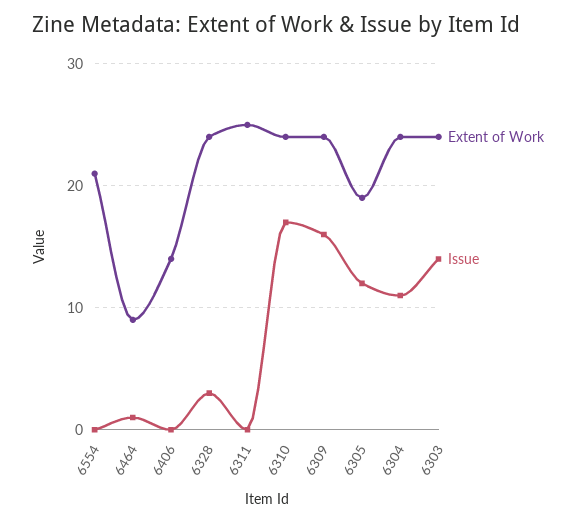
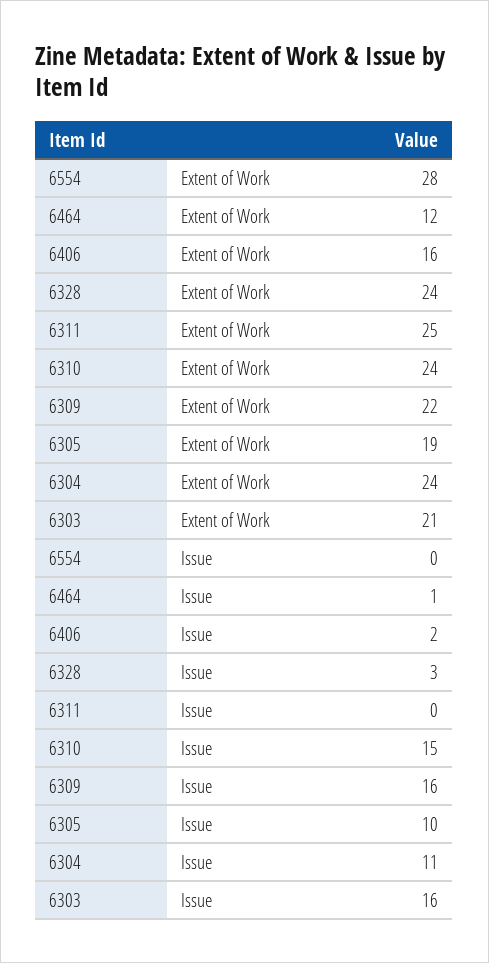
  {
    "Extent of Work": {
-     "6554": 21,
+     "6554": 28,
-     "6464": 9,
+     "6464": 12,
-     "6406": 14,
+     "6406": 16,
      "6328": 24,
      "6311": 25,
      "6310": 24,
-     "6309": 24,
+     "6309": 22,
      "6305": 19,
      "6304": 24,
-     "6303": 24
+     "6303": 21
    },
    "Issue": {
      "6554": 0,
      "6464": 1,
-     "6406": 0,
+     "6406": 2,
      "6328": 3,
      "6311": 0,
-     "6310": 17,
+     "6310": 15,
      "6309": 16,
-     "6305": 12,
+     "6305": 10,
      "6304": 11,
-     "6303": 14
+     "6303": 16
    }
  }

